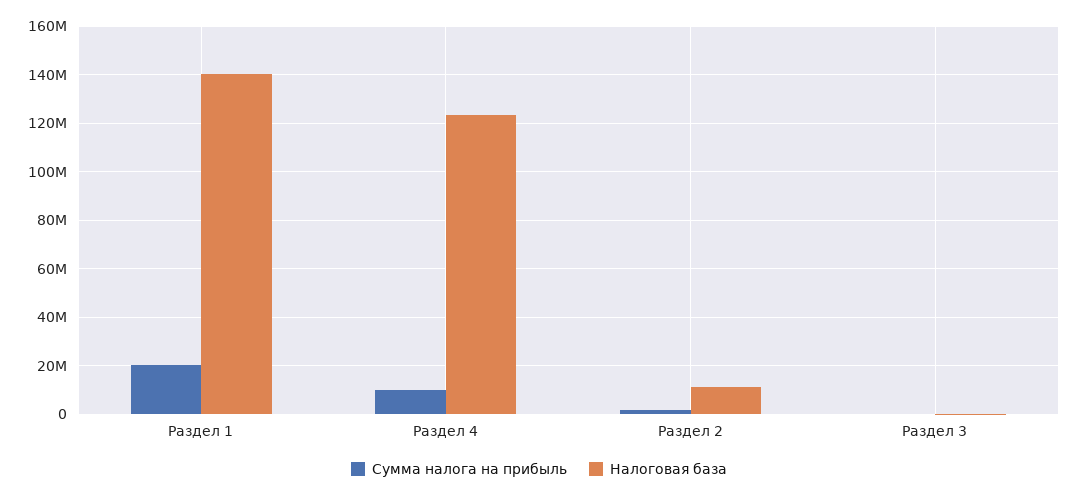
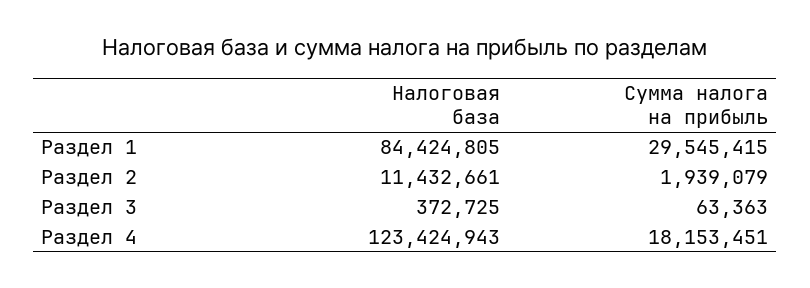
  {
    "Сумма налога на прибыль": {
-     "Раздел 1": 20000000,
+     "Раздел 1": 29545415,
-     "Раздел 4": 10000000,
+     "Раздел 4": 18153451,
      "Раздел 2": 1939079,
      "Раздел 3": 63363
    },
    "Налоговая база": {
-     "Раздел 1": 140000000,
+     "Раздел 1": 84424805,
      "Раздел 4": 123424943,
      "Раздел 2": 11432661,
      "Раздел 3": 372725
    }
  }

